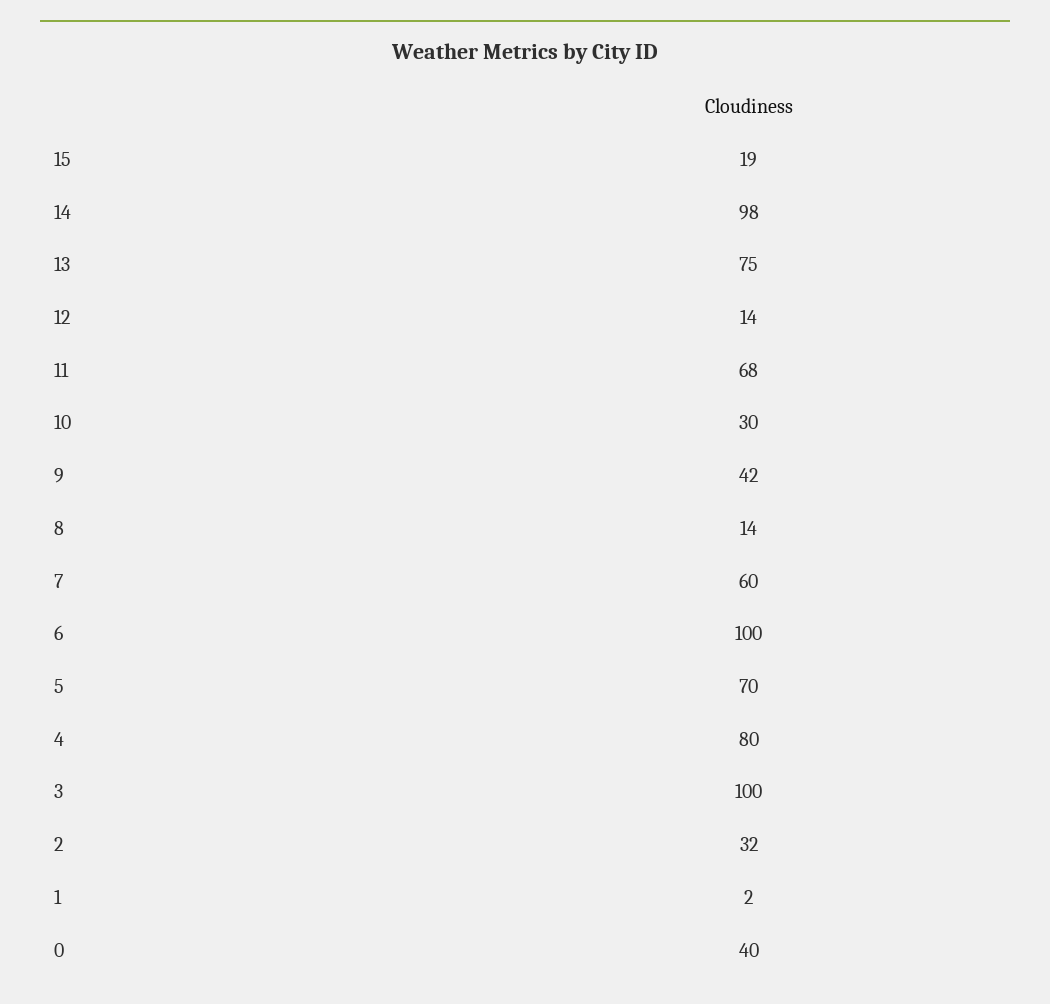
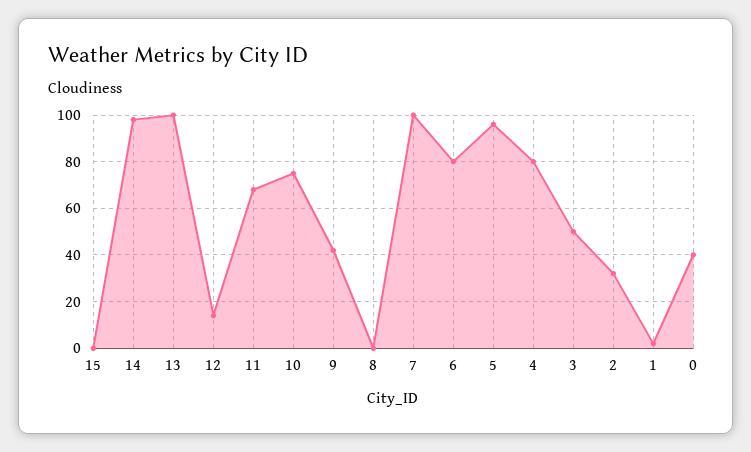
  {
-   "15": 19,
+   "15": 0,
    "14": 98,
-   "13": 75,
+   "13": 100,
    "12": 14,
    "11": 68,
-   "10": 30,
+   "10": 75,
    "9": 42,
-   "8": 14,
+   "8": 0,
-   "7": 60,
+   "7": 100,
-   "6": 100,
+   "6": 80,
-   "5": 70,
+   "5": 95,
    "4": 80,
-   "3": 100,
+   "3": 50,
    "2": 32,
    "1": 2,
    "0": 40
  }

